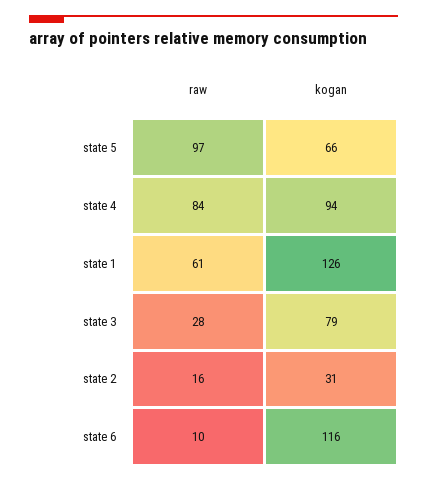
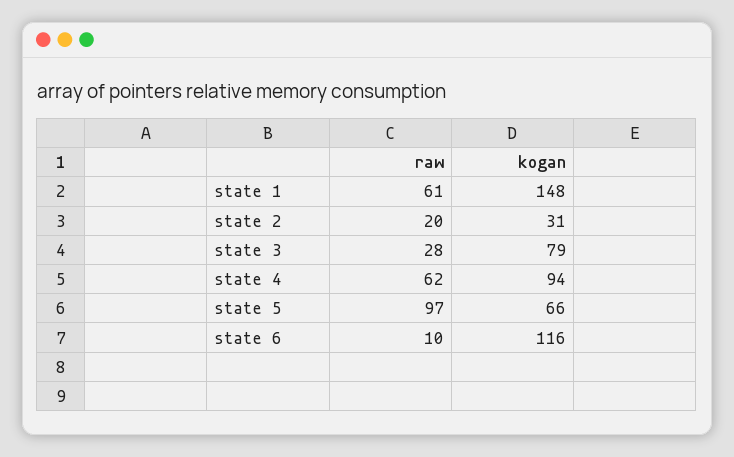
  {
    "raw": {
      "state 5": 97,
-     "state 4": 84,
+     "state 4": 62,
      "state 1": 61,
      "state 3": 28,
-     "state 2": 16,
+     "state 2": 20,
      "state 6": 10
    },
    "kogan": {
      "state 5": 66,
      "state 4": 94,
-     "state 1": 126,
+     "state 1": 148,
      "state 3": 79,
      "state 2": 31,
      "state 6": 116
    }
  }

